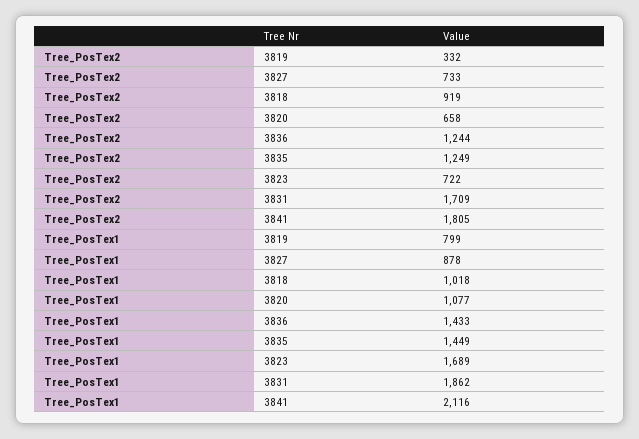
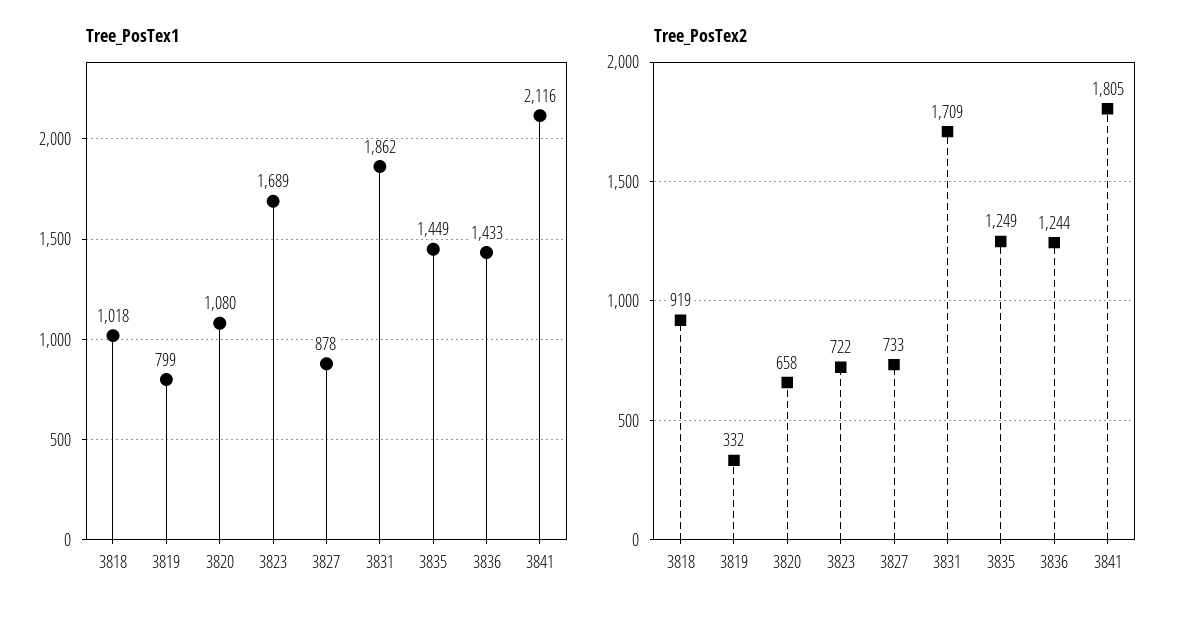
  {
    "Tree_PosTex2": {
      "3819": 332,
      "3827": 733,
      "3818": 919,
      "3820": 658,
      "3836": 1244,
      "3835": 1249,
      "3823": 722,
      "3831": 1709,
      "3841": 1805
    },
    "Tree_PosTex1": {
      "3819": 799,
      "3827": 878,
      "3818": 1018,
-     "3820": 1077,
+     "3820": 1080,
      "3836": 1433,
      "3835": 1449,
      "3823": 1689,
      "3831": 1862,
      "3841": 2116
    }
  }

